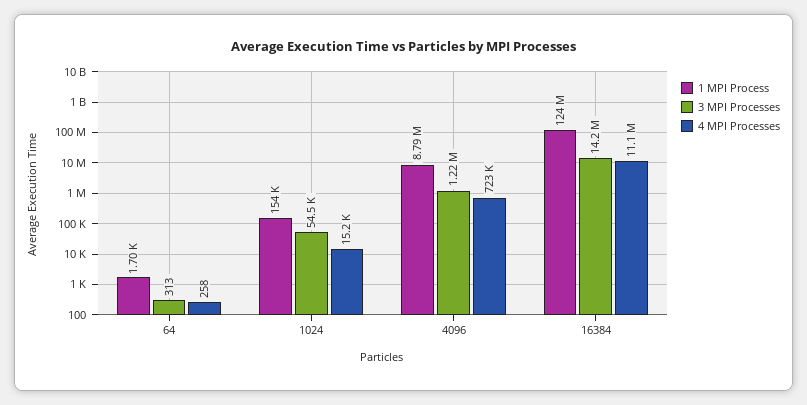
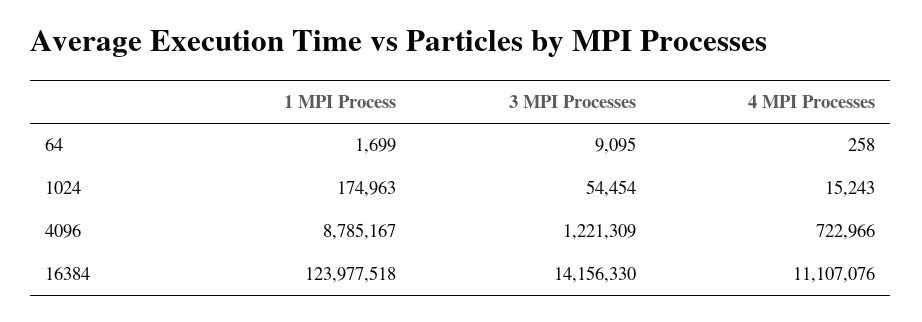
  {
    "1 MPI Process": {
      "64": 1699,
-     "1024": 154000,
+     "1024": 174963,
      "4096": 8785167,
      "16384": 123977518
    },
    "3 MPI Processes": {
-     "64": 313,
+     "64": 9095,
      "1024": 54454,
      "4096": 1221309,
      "16384": 14156330
    },
    "4 MPI Processes": {
      "64": 258,
      "1024": 15243,
      "4096": 722966,
      "16384": 11107076
    }
  }

